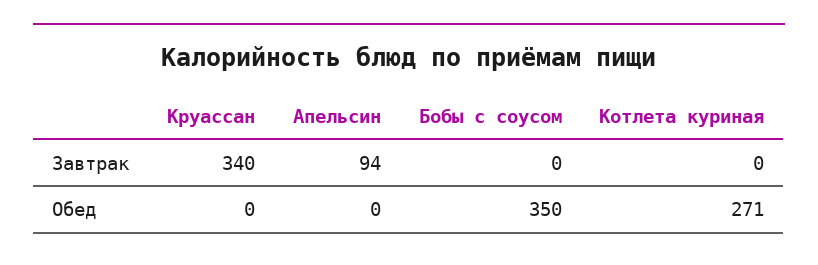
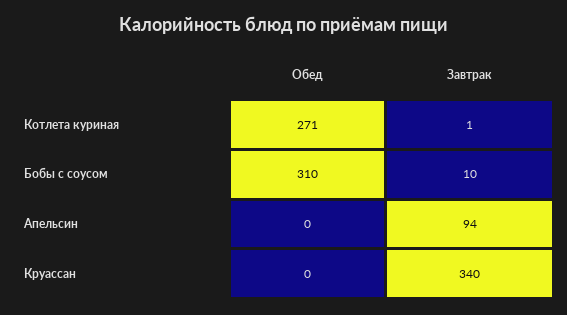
  {
    "Круассан": {
      "Завтрак": 340,
      "Обед": 0
    },
    "Апельсин": {
      "Завтрак": 94,
      "Обед": 0
    },
    "Бобы с соусом": {
-     "Завтрак": 0,
+     "Завтрак": 10,
-     "Обед": 350
+     "Обед": 310
    },
    "Котлета куриная": {
-     "Завтрак": 0,
+     "Завтрак": 1,
      "Обед": 271
    }
  }

